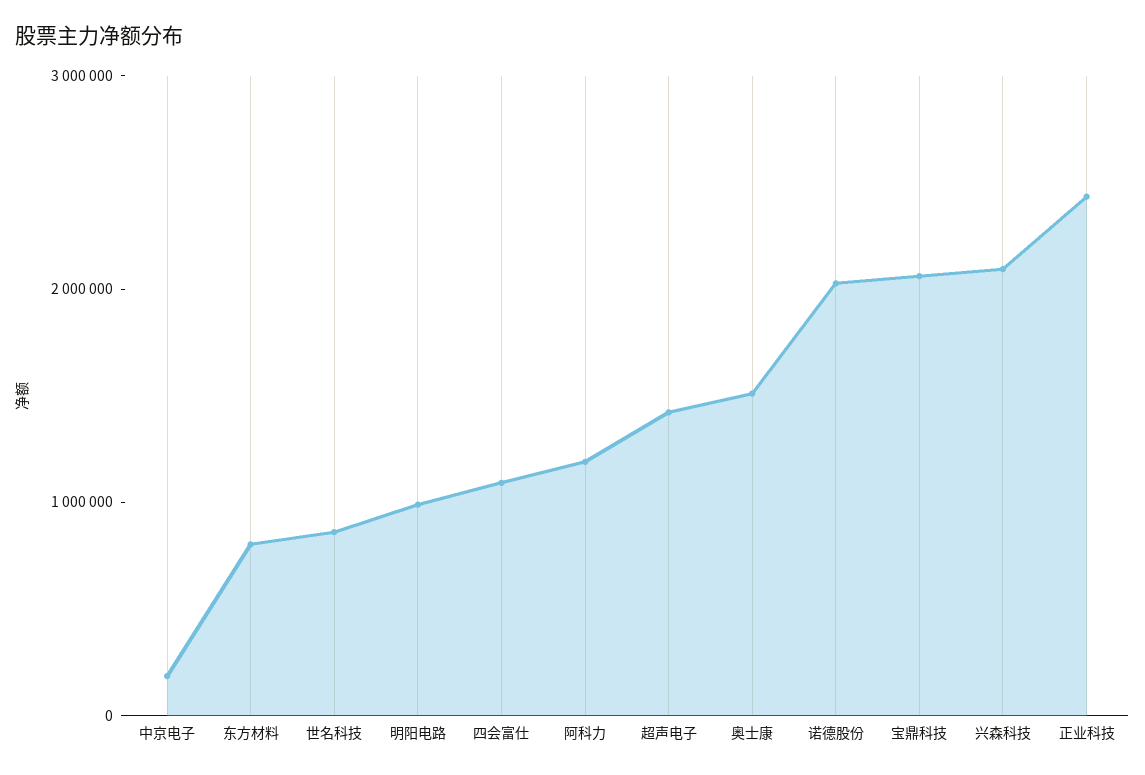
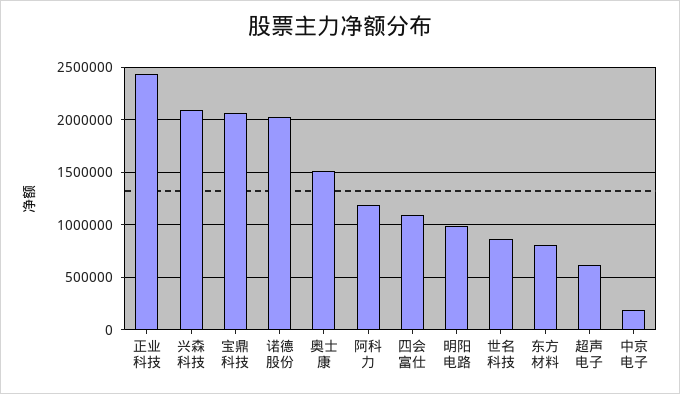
  {
    "中京电子": 200000,
    "东方材料": 800000,
    "世名科技": 900000,
    "明阳电路": 1000000,
    "四会富仕": 1100000,
    "阿科力": 1200000,
-   "超声电子": 1400000,
+   "超声电子": 600000,
    "奥士康": 1500000,
    "诺德股份": 2000000,
    "宝鼎科技": 2100000,
    "兴森科技": 2100000,
    "正业科技": 2400000
  }

